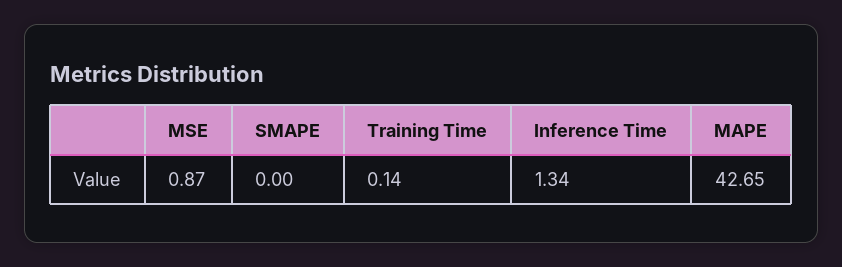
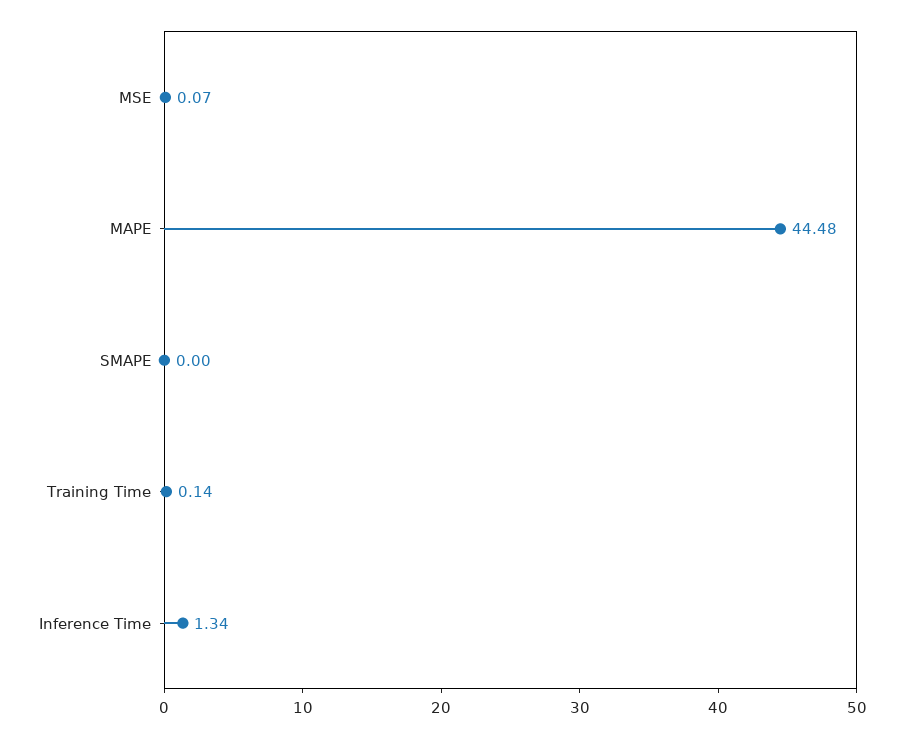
  {
-   "MSE": 0.87,
+   "MSE": 0.07,
    "SMAPE": 0,
    "Training Time": 0.14,
    "Inference Time": 1.34,
-   "MAPE": 42.65
+   "MAPE": 44.48
  }

